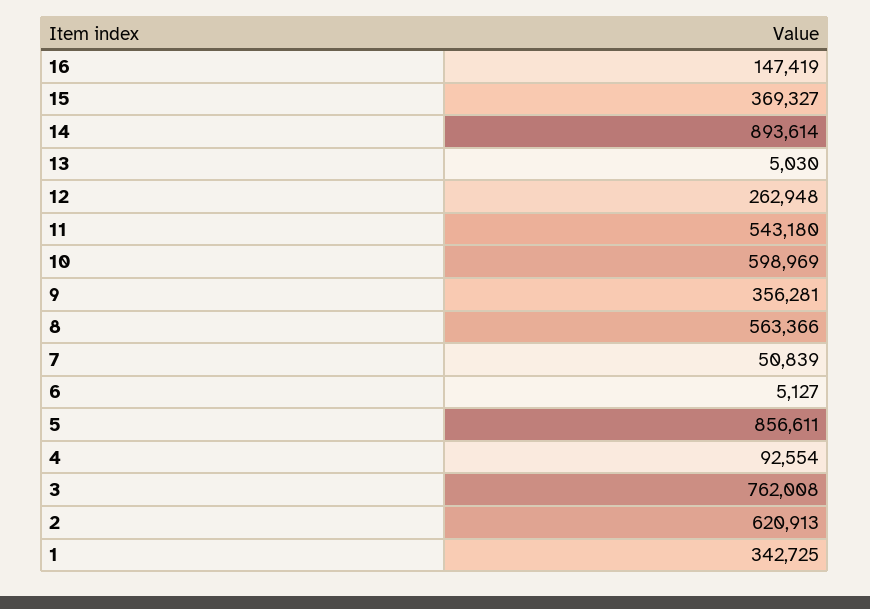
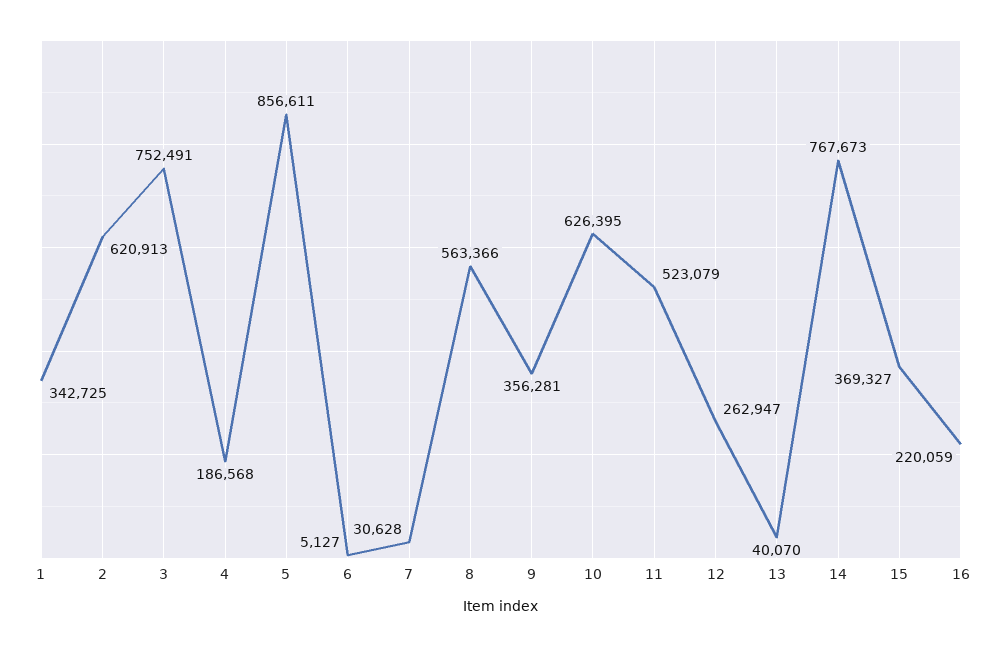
  {
-   "16": 147419,
+   "16": 220059,
    "15": 369327,
-   "14": 893614,
+   "14": 767673,
-   "13": 5030,
+   "13": 40070,
-   "12": 262948,
+   "12": 262947,
-   "11": 543180,
+   "11": 523079,
-   "10": 598969,
+   "10": 626395,
    "9": 356281,
    "8": 563366,
-   "7": 50839,
+   "7": 30628,
    "6": 5127,
    "5": 856611,
-   "4": 92554,
+   "4": 186568,
-   "3": 762008,
+   "3": 752491,
    "2": 620913,
    "1": 342725
  }

